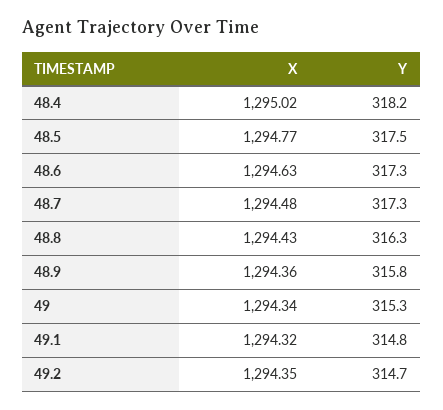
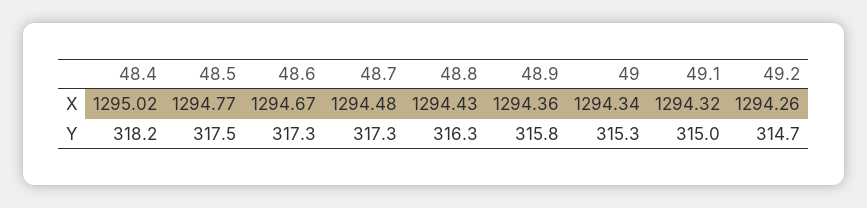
  {
    "X": {
      "48.4": 1295.02,
      "48.5": 1294.77,
-     "48.6": 1294.63,
+     "48.6": 1294.67,
      "48.7": 1294.48,
      "48.8": 1294.43,
      "48.9": 1294.36,
      "49": 1294.34,
      "49.1": 1294.32,
-     "49.2": 1294.35
+     "49.2": 1294.26
    },
    "Y": {
      "48.4": 318.2,
      "48.5": 317.5,
      "48.6": 317.3,
      "48.7": 317.3,
      "48.8": 316.3,
      "48.9": 315.8,
      "49": 315.3,
-     "49.1": 314.8,
+     "49.1": 315,
      "49.2": 314.7
    }
  }

